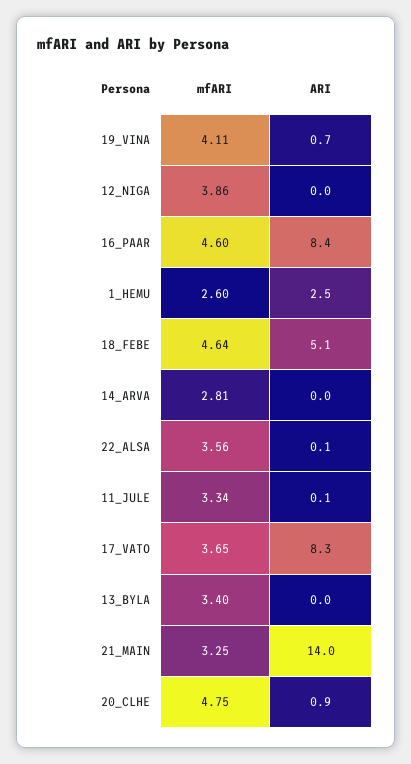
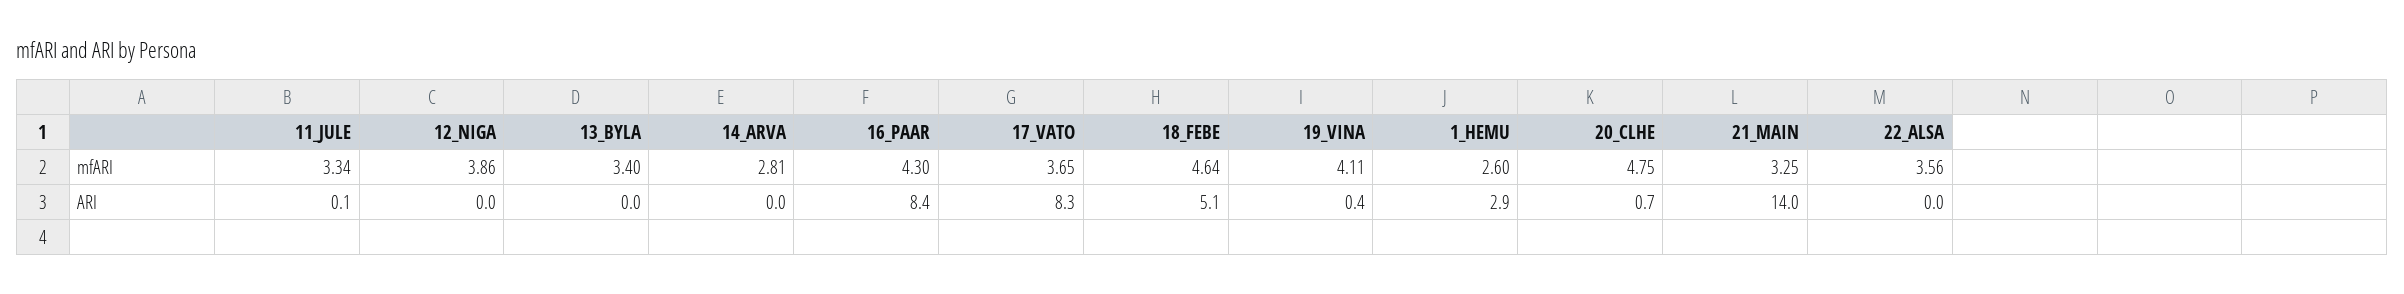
  {
    "mfARI": {
      "19_VINA": 4.11,
      "12_NIGA": 3.86,
-     "16_PAAR": 4.6,
+     "16_PAAR": 4.3,
      "1_HEMU": 2.6,
      "18_FEBE": 4.64,
      "14_ARVA": 2.81,
      "22_ALSA": 3.56,
      "11_JULE": 3.34,
      "17_VATO": 3.65,
      "13_BYLA": 3.4,
      "21_MAIN": 3.25,
      "20_CLHE": 4.75
    },
    "ARI": {
-     "19_VINA": 0.7,
+     "19_VINA": 0.4,
      "12_NIGA": 0,
      "16_PAAR": 8.4,
-     "1_HEMU": 2.5,
+     "1_HEMU": 2.9,
      "18_FEBE": 5.1,
      "14_ARVA": 0,
-     "22_ALSA": 0.1,
+     "22_ALSA": 0,
      "11_JULE": 0.1,
      "17_VATO": 8.3,
      "13_BYLA": 0,
      "21_MAIN": 14,
-     "20_CLHE": 0.9
+     "20_CLHE": 0.7
    }
  }

